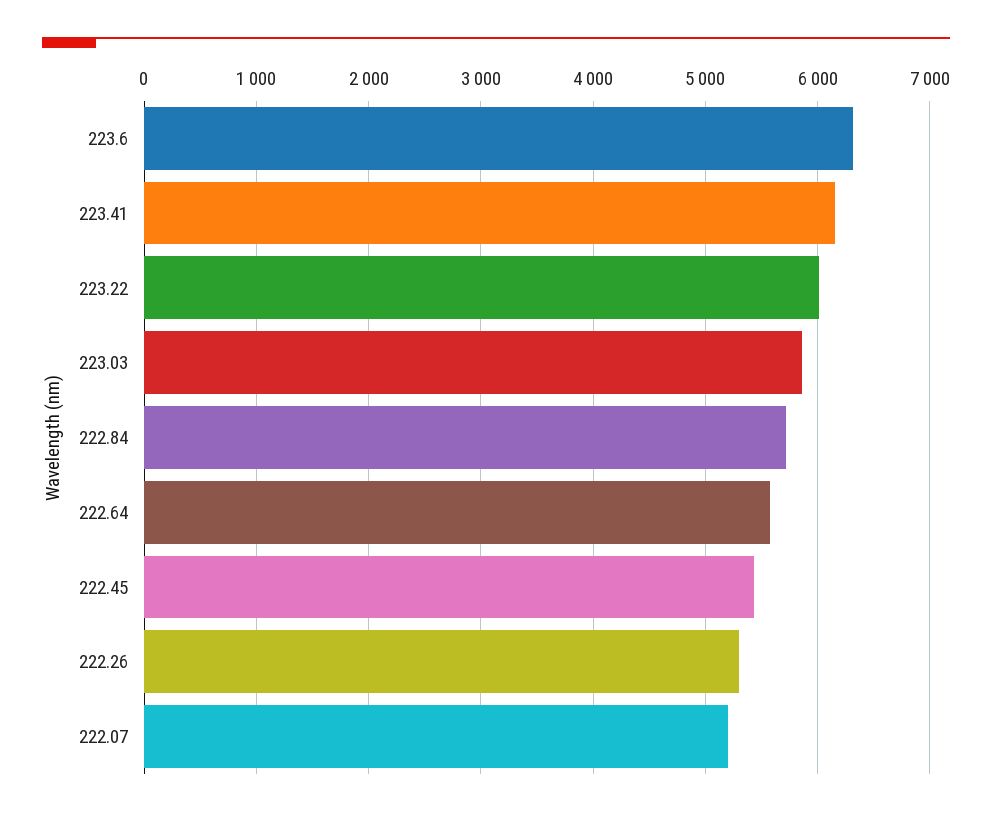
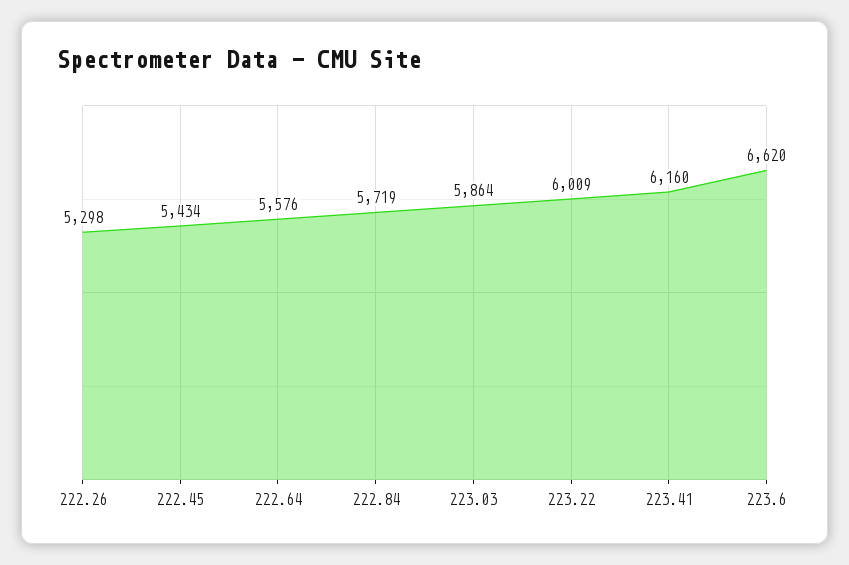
  {
-   "223.6": 6300,
+   "223.6": 6620,
    "223.41": 6160,
    "223.22": 6009,
    "223.03": 5864,
    "222.84": 5719,
    "222.64": 5576,
    "222.45": 5434,
-   "222.26": 5298,
+   "222.26": 5298
-   "222.07": 5200
  }

